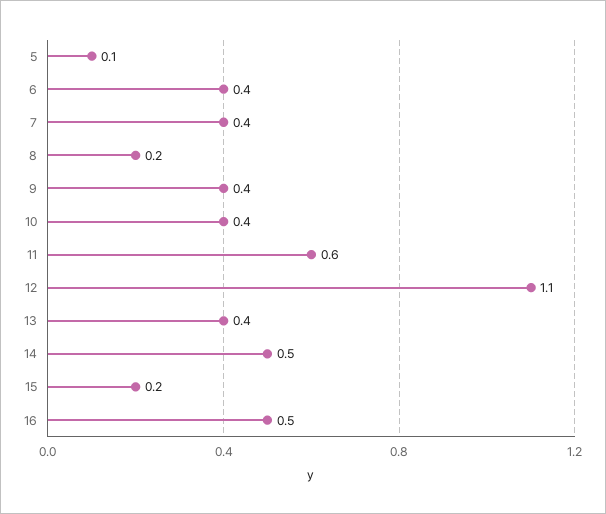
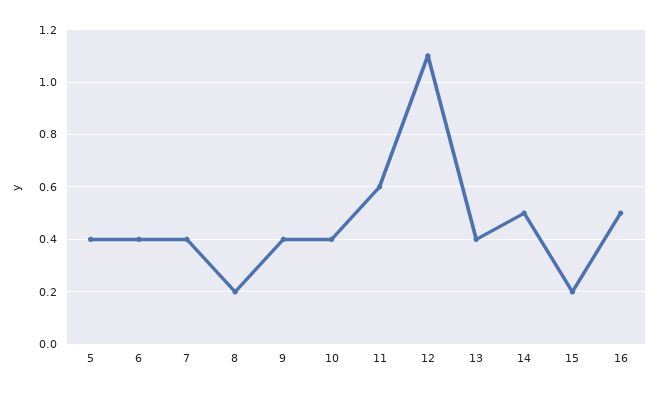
  {
-   "5": 0.1,
+   "5": 0.4,
    "6": 0.4,
    "7": 0.4,
    "8": 0.2,
    "9": 0.4,
    "10": 0.4,
    "11": 0.6,
    "12": 1.1,
    "13": 0.4,
    "14": 0.5,
    "15": 0.2,
    "16": 0.5
  }

